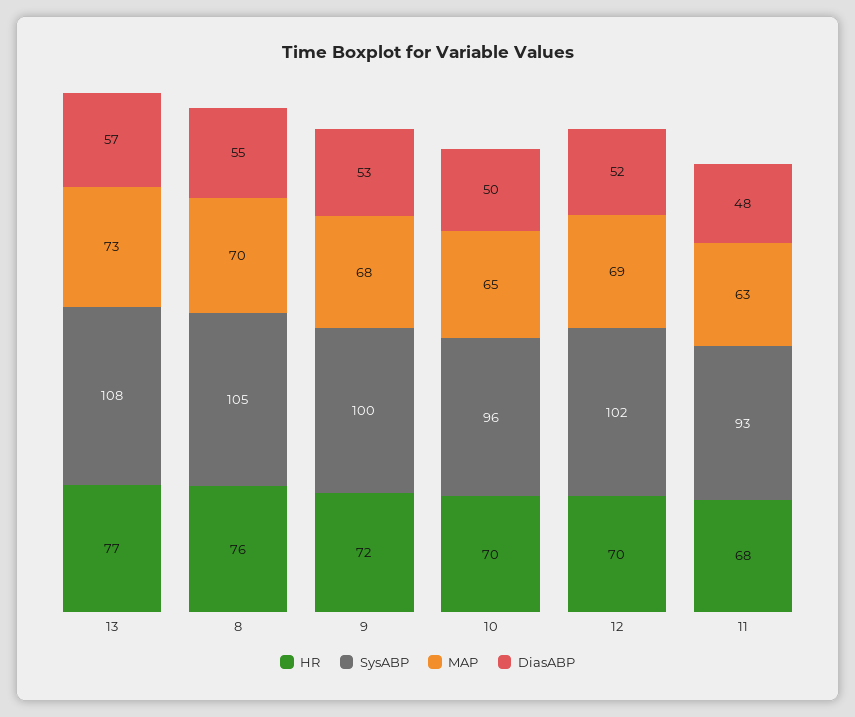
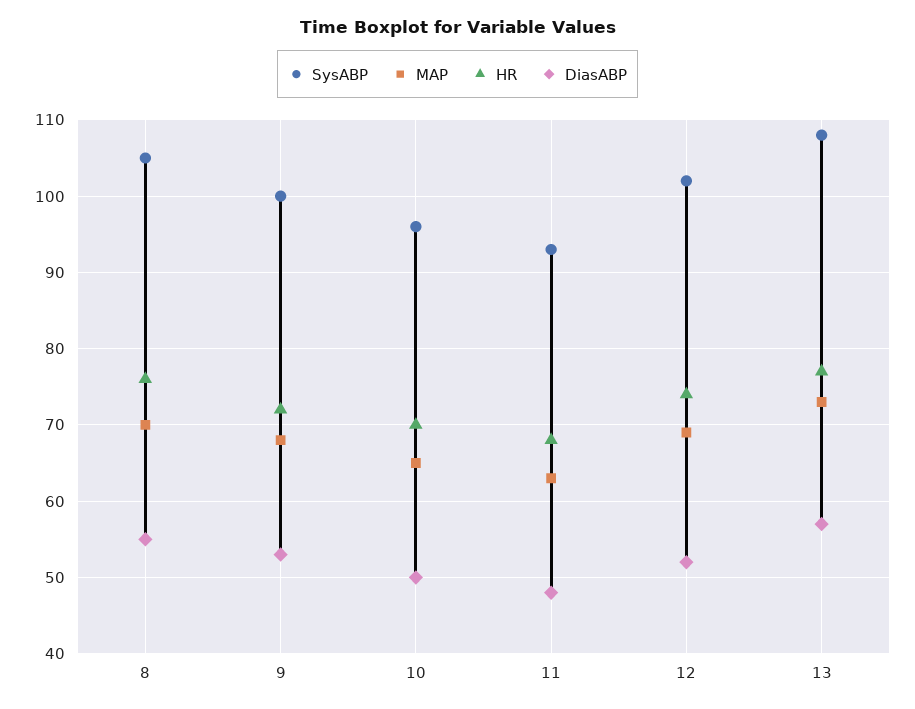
  {
    "HR": {
      "13": 77,
      "8": 76,
      "9": 72,
      "10": 70,
-     "12": 70,
+     "12": 74,
      "11": 68
    },
    "SysABP": {
      "13": 108,
      "8": 105,
      "9": 100,
      "10": 96,
      "12": 102,
      "11": 93
    },
    "MAP": {
      "13": 73,
      "8": 70,
      "9": 68,
      "10": 65,
      "12": 69,
      "11": 63
    },
    "DiasABP": {
      "13": 57,
      "8": 55,
      "9": 53,
      "10": 50,
      "12": 52,
      "11": 48
    }
  }

